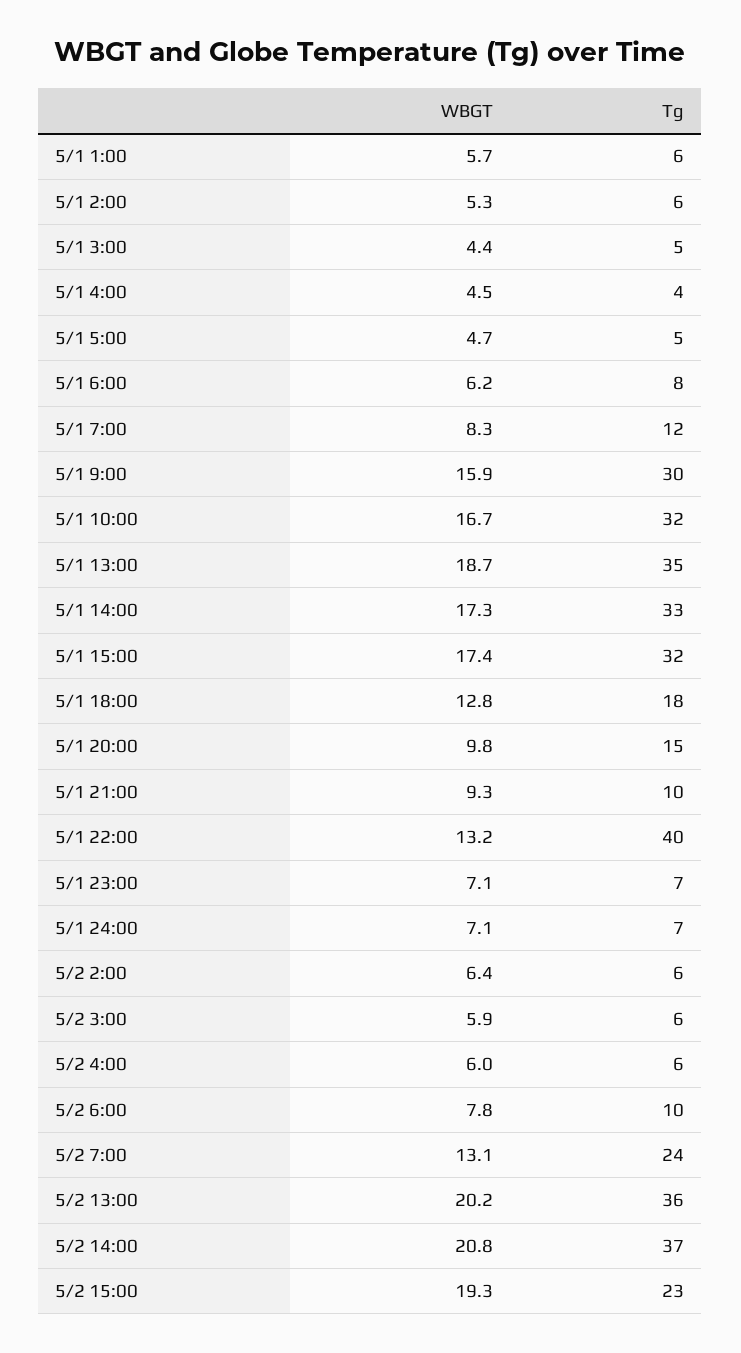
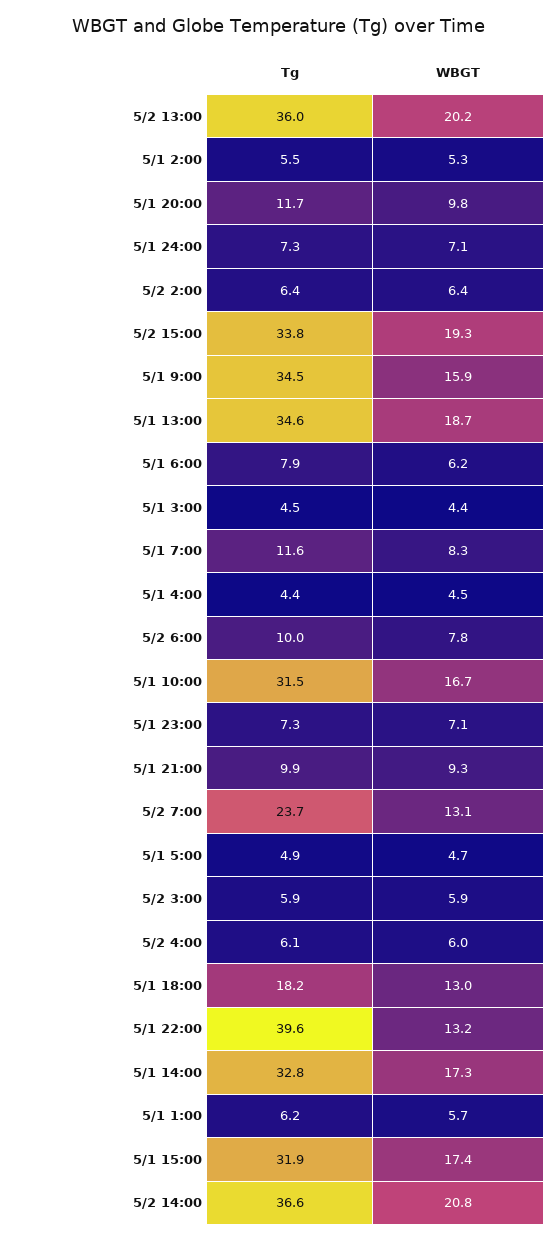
  {
    "WBGT": {
      "5/1 1:00": 5.7,
      "5/1 2:00": 5.3,
      "5/1 3:00": 4.4,
      "5/1 4:00": 4.5,
      "5/1 5:00": 4.7,
      "5/1 6:00": 6.2,
      "5/1 7:00": 8.3,
      "5/1 9:00": 15.9,
      "5/1 10:00": 16.7,
      "5/1 13:00": 18.7,
      "5/1 14:00": 17.3,
      "5/1 15:00": 17.4,
-     "5/1 18:00": 12.8,
+     "5/1 18:00": 13,
      "5/1 20:00": 9.8,
      "5/1 21:00": 9.3,
      "5/1 22:00": 13.2,
      "5/1 23:00": 7.1,
      "5/1 24:00": 7.1,
      "5/2 2:00": 6.4,
      "5/2 3:00": 5.9,
      "5/2 4:00": 6,
      "5/2 6:00": 7.8,
      "5/2 7:00": 13.1,
      "5/2 13:00": 20.2,
      "5/2 14:00": 20.8,
      "5/2 15:00": 19.3
    },
    "Tg": {
      "5/1 1:00": 6.2,
      "5/1 2:00": 5.5,
      "5/1 3:00": 4.5,
      "5/1 4:00": 4.4,
      "5/1 5:00": 4.9,
      "5/1 6:00": 7.9,
      "5/1 7:00": 11.6,
-     "5/1 9:00": 30,
+     "5/1 9:00": 34.5,
      "5/1 10:00": 31.5,
      "5/1 13:00": 34.6,
      "5/1 14:00": 32.8,
      "5/1 15:00": 31.9,
      "5/1 18:00": 18.2,
-     "5/1 20:00": 15,
+     "5/1 20:00": 11.7,
      "5/1 21:00": 9.9,
      "5/1 22:00": 39.6,
      "5/1 23:00": 7.3,
      "5/1 24:00": 7.3,
      "5/2 2:00": 6.4,
      "5/2 3:00": 5.9,
      "5/2 4:00": 6.1,
      "5/2 6:00": 10,
      "5/2 7:00": 23.7,
      "5/2 13:00": 36,
      "5/2 14:00": 36.6,
-     "5/2 15:00": 23
+     "5/2 15:00": 33.8
    }
  }

